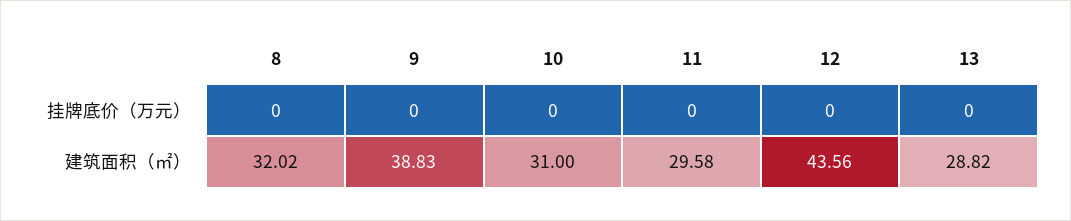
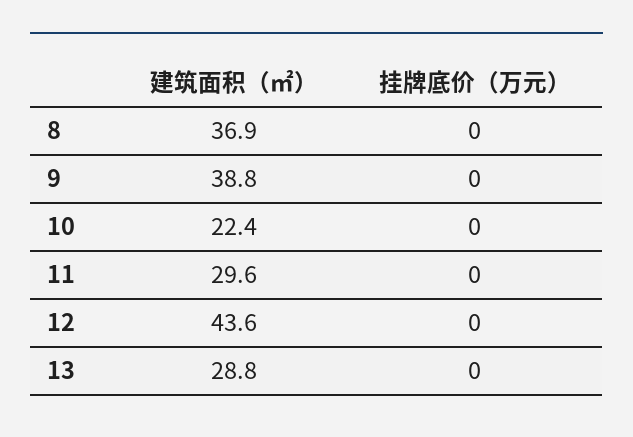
  {
    "8": {
      "挂牌底价（万元）": 0,
-     "建筑面积（㎡）": 32.02
+     "建筑面积（㎡）": 36.9
    },
    "9": {
      "挂牌底价（万元）": 0,
      "建筑面积（㎡）": 38.83
    },
    "10": {
      "挂牌底价（万元）": 0,
-     "建筑面积（㎡）": 31
+     "建筑面积（㎡）": 22.4
    },
    "11": {
      "挂牌底价（万元）": 0,
      "建筑面积（㎡）": 29.58
    },
    "12": {
      "挂牌底价（万元）": 0,
      "建筑面积（㎡）": 43.56
    },
    "13": {
      "挂牌底价（万元）": 0,
      "建筑面积（㎡）": 28.82
    }
  }

